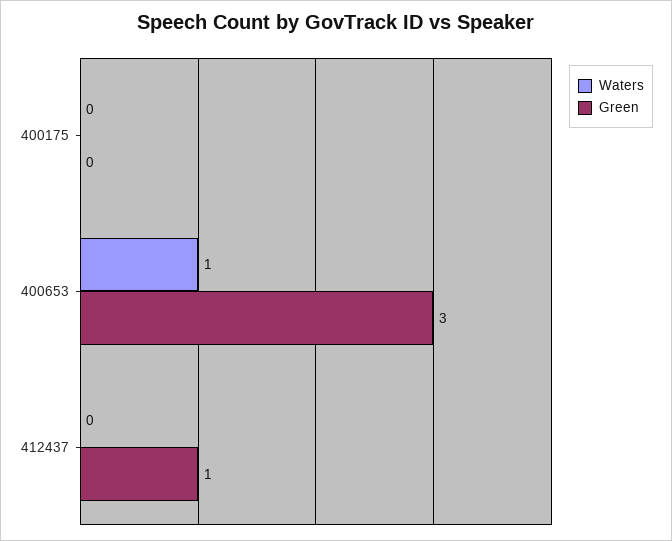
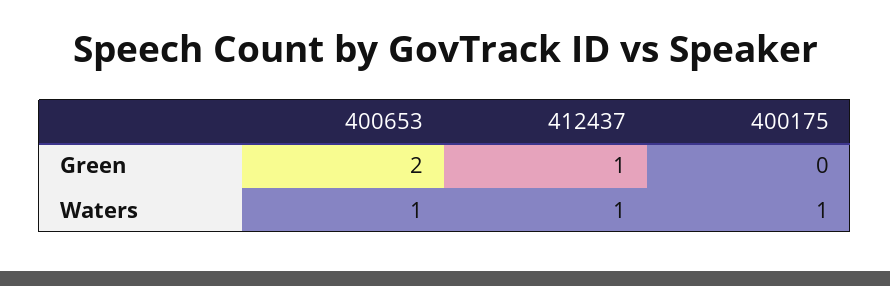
  {
    "Waters": {
-     "400175": 0,
+     "400175": 1,
      "400653": 1,
-     "412437": 0
+     "412437": 1
    },
    "Green": {
      "400175": 0,
-     "400653": 3,
+     "400653": 2,
      "412437": 1
    }
  }

